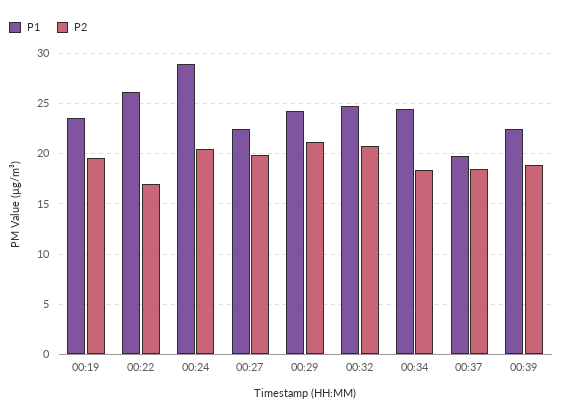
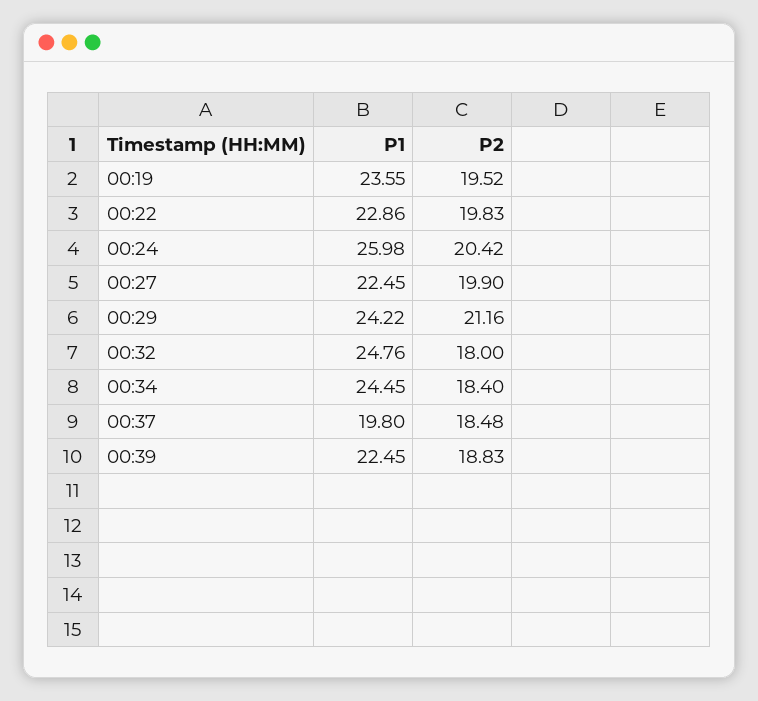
  {
    "P1": {
      "00:19": 23.55,
-     "00:22": 26,
+     "00:22": 22.86,
-     "00:24": 29,
+     "00:24": 25.98,
      "00:27": 22.45,
      "00:29": 24.22,
      "00:32": 24.76,
      "00:34": 24.45,
      "00:37": 19.8,
      "00:39": 22.45
    },
    "P2": {
      "00:19": 19.52,
-     "00:22": 17,
+     "00:22": 19.83,
      "00:24": 20.42,
      "00:27": 19.9,
      "00:29": 21.16,
-     "00:32": 21,
+     "00:32": 18,
      "00:34": 18.4,
      "00:37": 18.48,
      "00:39": 18.83
    }
  }

